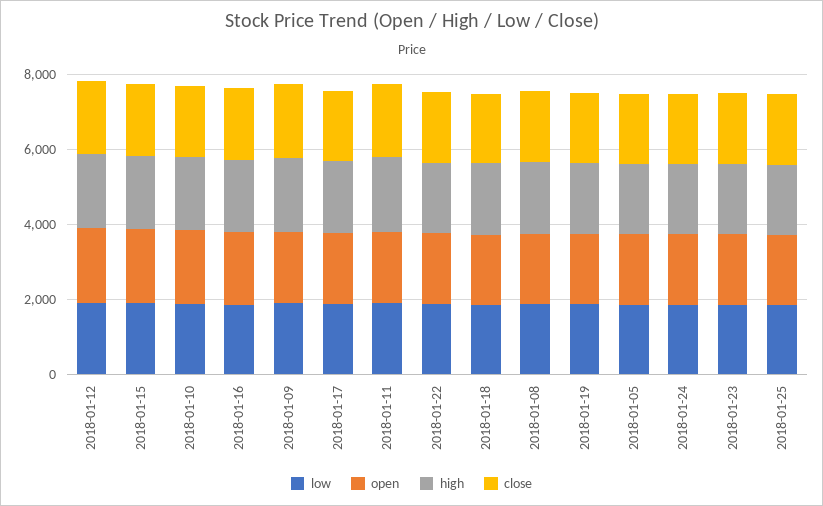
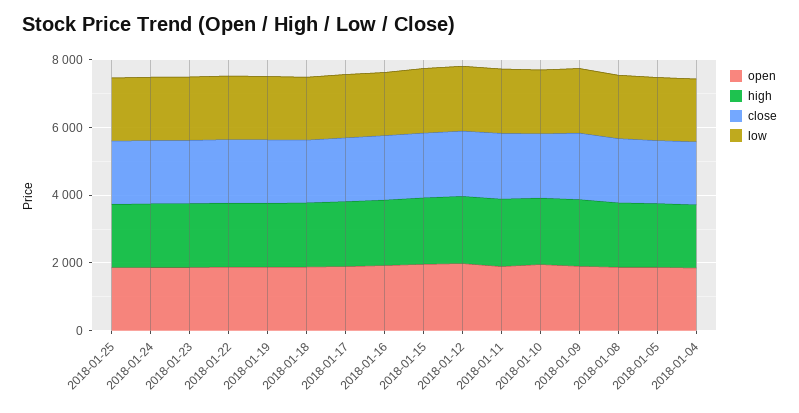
  {
    "low": {
      "2018-01-12": 2000,
      "2018-01-15": 2000,
      "2018-01-10": 2000,
      "2018-01-16": 2000,
      "2018-01-09": 2000,
      "2018-01-17": 2000,
      "2018-01-11": 2000,
      "2018-01-22": 2000,
      "2018-01-18": 2000,
      "2018-01-08": 2000,
      "2018-01-19": 2000,
      "2018-01-05": 2000,
      "2018-01-24": 2000,
      "2018-01-23": 2000,
-     "2018-01-25": 2000
+     "2018-01-25": 2000,
+     "2018-01-04": 2000
    },
    "open": {
      "2018-01-12": 2000,
      "2018-01-15": 2000,
      "2018-01-10": 2000,
      "2018-01-16": 2000,
      "2018-01-09": 2000,
      "2018-01-17": 2000,
      "2018-01-11": 2000,
      "2018-01-22": 2000,
      "2018-01-18": 2000,
      "2018-01-08": 2000,
      "2018-01-19": 2000,
      "2018-01-05": 2000,
      "2018-01-24": 2000,
      "2018-01-23": 2000,
-     "2018-01-25": 2000
+     "2018-01-25": 2000,
+     "2018-01-04": 2000
    },
    "high": {
      "2018-01-12": 2000,
      "2018-01-15": 2000,
      "2018-01-10": 2000,
      "2018-01-16": 2000,
      "2018-01-09": 2000,
      "2018-01-17": 2000,
      "2018-01-11": 2000,
      "2018-01-22": 2000,
      "2018-01-18": 2000,
      "2018-01-08": 2000,
      "2018-01-19": 2000,
      "2018-01-05": 2000,
      "2018-01-24": 2000,
      "2018-01-23": 2000,
-     "2018-01-25": 2000
+     "2018-01-25": 2000,
+     "2018-01-04": 2000
    },
    "close": {
      "2018-01-12": 2000,
      "2018-01-15": 2000,
      "2018-01-10": 2000,
      "2018-01-16": 2000,
      "2018-01-09": 2000,
      "2018-01-17": 2000,
      "2018-01-11": 2000,
      "2018-01-22": 2000,
      "2018-01-18": 2000,
      "2018-01-08": 2000,
      "2018-01-19": 2000,
      "2018-01-05": 2000,
      "2018-01-24": 2000,
      "2018-01-23": 2000,
-     "2018-01-25": 2000
+     "2018-01-25": 2000,
+     "2018-01-04": 2000
    }
  }

